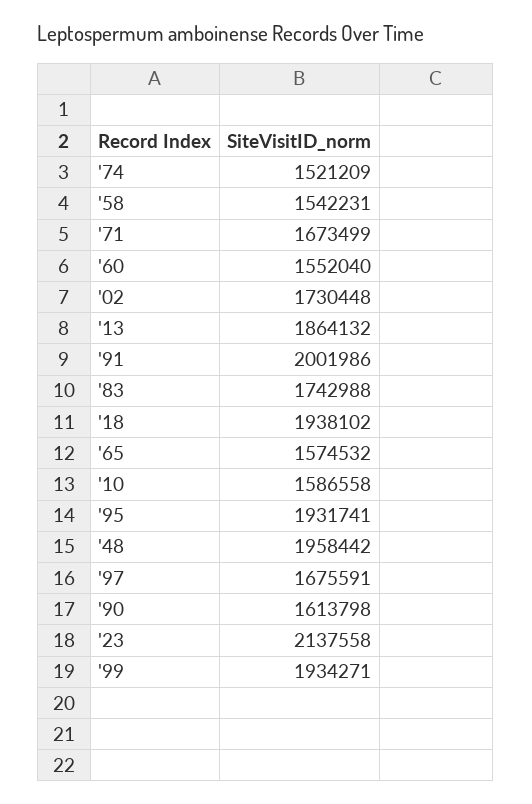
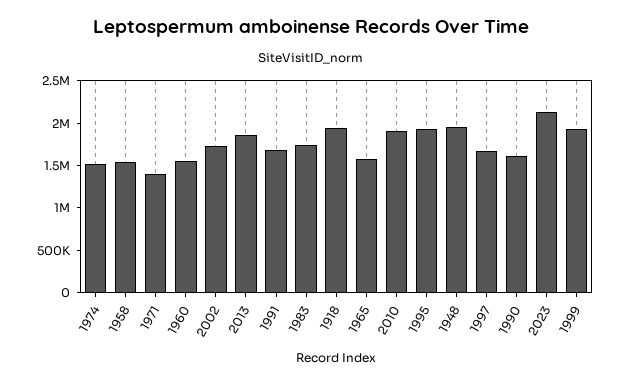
  {
    "'74": 1521209,
    "'58": 1542231,
-   "'71": 1673499,
+   "'71": 1400000,
    "'60": 1552040,
    "'02": 1730448,
    "'13": 1864132,
-   "'91": 2001986,
+   "'91": 1700000,
    "'83": 1742988,
    "'18": 1938102,
    "'65": 1574532,
-   "'10": 1586558,
+   "'10": 1900000,
    "'95": 1931741,
    "'48": 1958442,
    "'97": 1675591,
    "'90": 1613798,
    "'23": 2137558,
    "'99": 1934271
  }

